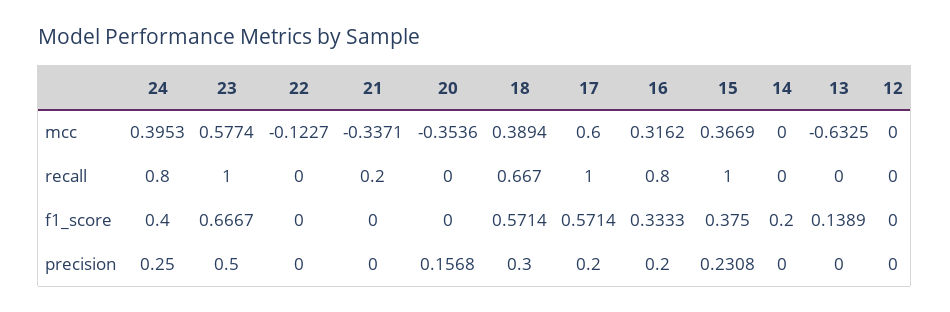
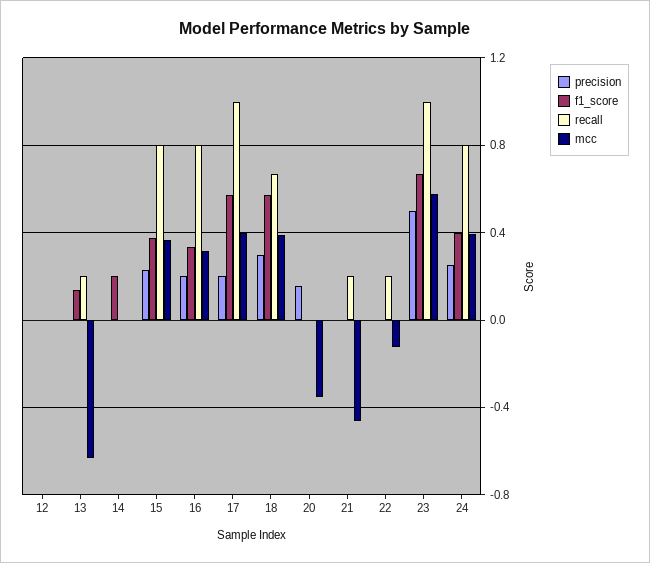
  {
    "mcc": {
      "24": 0.3953,
      "23": 0.5774,
      "22": -0.1227,
-     "21": -0.3371,
+     "21": -0.45,
      "20": -0.3536,
      "18": 0.3894,
-     "17": 0.6,
+     "17": 0.4,
      "16": 0.3162,
      "15": 0.3669,
      "14": 0,
      "13": -0.6325,
      "12": 0
    },
    "recall": {
      "24": 0.8,
      "23": 1,
-     "22": 0,
+     "22": 0.2,
      "21": 0.2,
      "20": 0,
      "18": 0.667,
      "17": 1,
      "16": 0.8,
-     "15": 1,
+     "15": 0.8,
      "14": 0,
-     "13": 0,
+     "13": 0.2,
      "12": 0
    },
    "f1_score": {
      "24": 0.4,
      "23": 0.6667,
      "22": 0,
      "21": 0,
      "20": 0,
      "18": 0.5714,
      "17": 0.5714,
      "16": 0.3333,
      "15": 0.375,
      "14": 0.2,
      "13": 0.1389,
      "12": 0
    },
    "precision": {
      "24": 0.25,
      "23": 0.5,
      "22": 0,
      "21": 0,
      "20": 0.1568,
      "18": 0.3,
      "17": 0.2,
      "16": 0.2,
      "15": 0.2308,
      "14": 0,
      "13": 0,
      "12": 0
    }
  }

